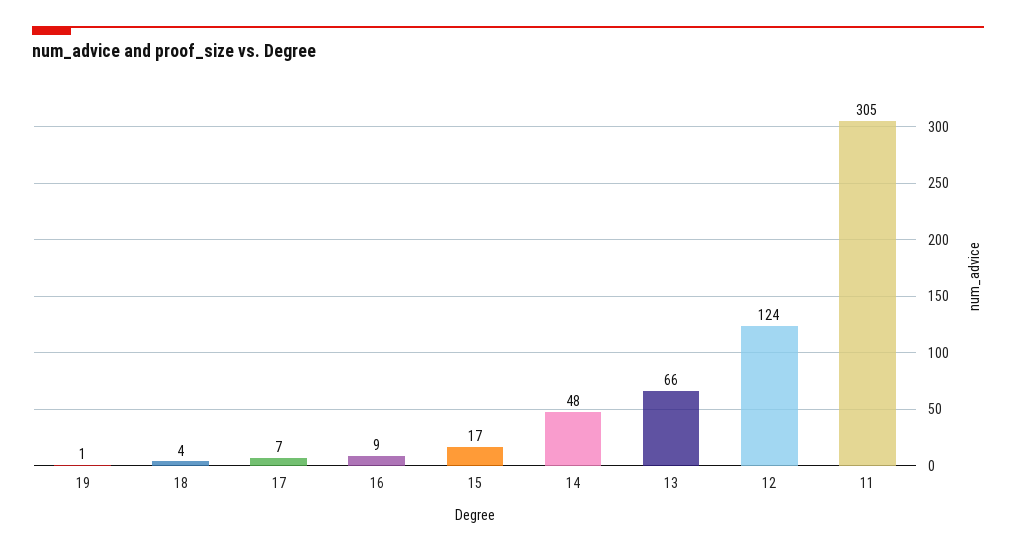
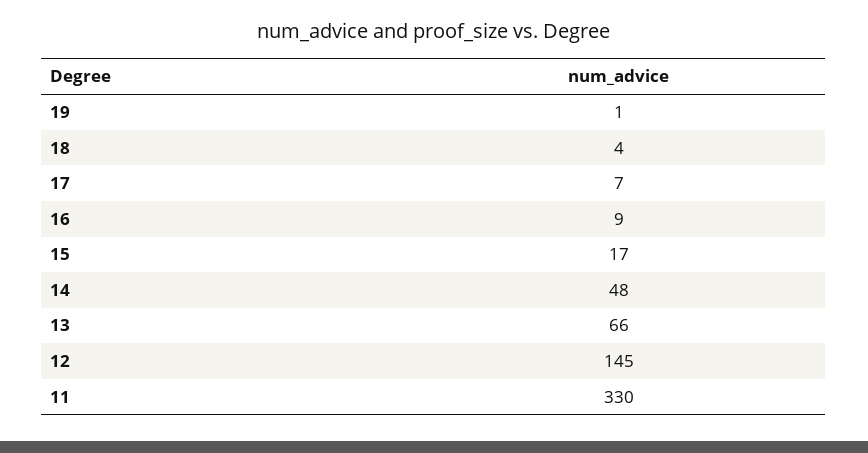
  {
    "19": 1,
    "18": 4,
    "17": 7,
    "16": 9,
    "15": 17,
    "14": 48,
    "13": 66,
-   "12": 124,
+   "12": 145,
-   "11": 305
+   "11": 330
  }

